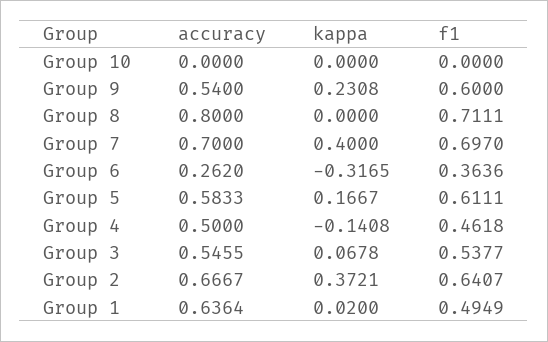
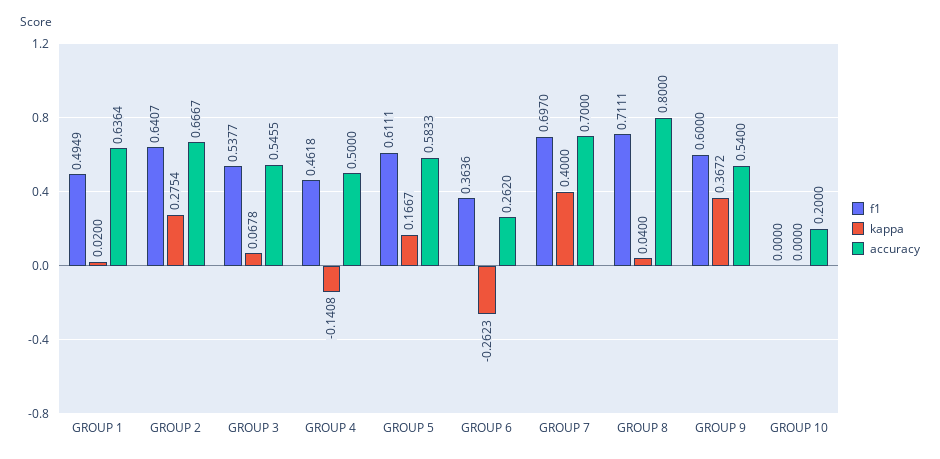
  {
    "accuracy": {
-     "Group 10": 0,
+     "Group 10": 0.2,
      "Group 9": 0.54,
      "Group 8": 0.8,
      "Group 7": 0.7,
      "Group 6": 0.262,
      "Group 5": 0.5833,
      "Group 4": 0.5,
      "Group 3": 0.5455,
      "Group 2": 0.6667,
      "Group 1": 0.6364
    },
    "kappa": {
      "Group 10": 0,
-     "Group 9": 0.2308,
+     "Group 9": 0.3672,
-     "Group 8": 0,
+     "Group 8": 0.04,
      "Group 7": 0.4,
-     "Group 6": -0.3165,
+     "Group 6": -0.2623,
      "Group 5": 0.1667,
      "Group 4": -0.1408,
      "Group 3": 0.0678,
-     "Group 2": 0.3721,
+     "Group 2": 0.2754,
      "Group 1": 0.02
    },
    "f1": {
      "Group 10": 0,
      "Group 9": 0.6,
      "Group 8": 0.7111,
      "Group 7": 0.697,
      "Group 6": 0.3636,
      "Group 5": 0.6111,
      "Group 4": 0.4618,
      "Group 3": 0.5377,
      "Group 2": 0.6407,
      "Group 1": 0.4949
    }
  }

